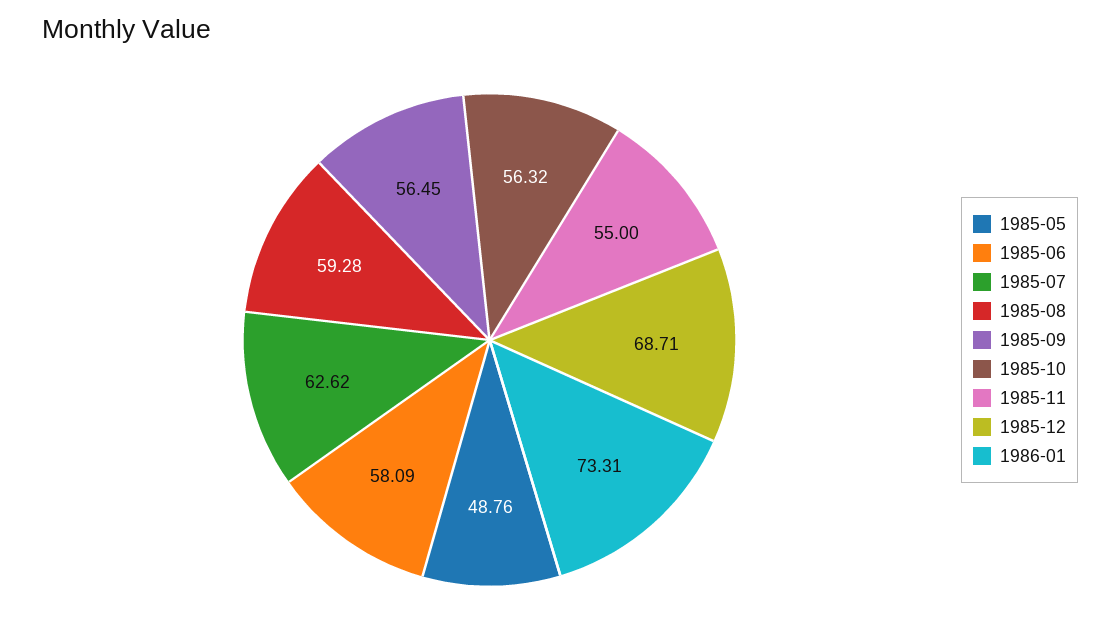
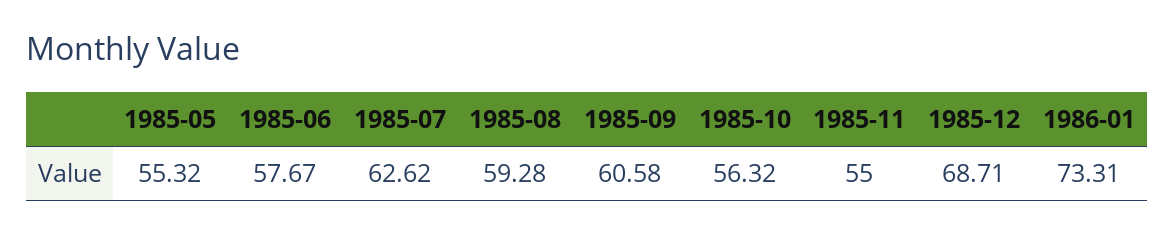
  {
-   "1985-05": 48.76,
+   "1985-05": 55.32,
-   "1985-06": 58.09,
+   "1985-06": 57.67,
    "1985-07": 62.62,
    "1985-08": 59.28,
-   "1985-09": 56.45,
+   "1985-09": 60.58,
    "1985-10": 56.32,
    "1985-11": 55,
    "1985-12": 68.71,
    "1986-01": 73.31
  }

